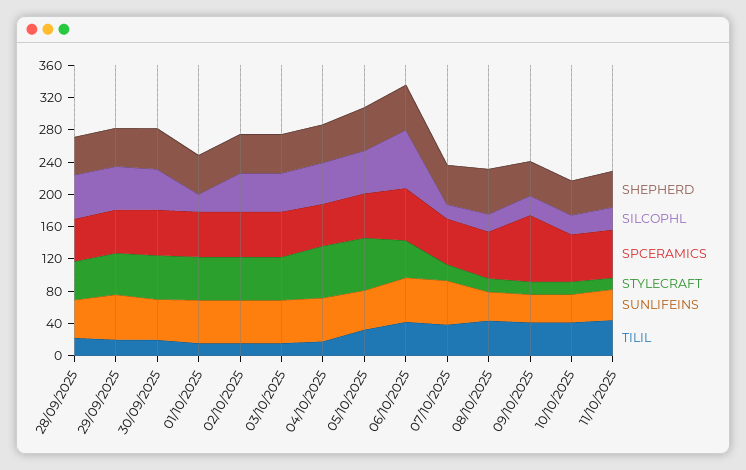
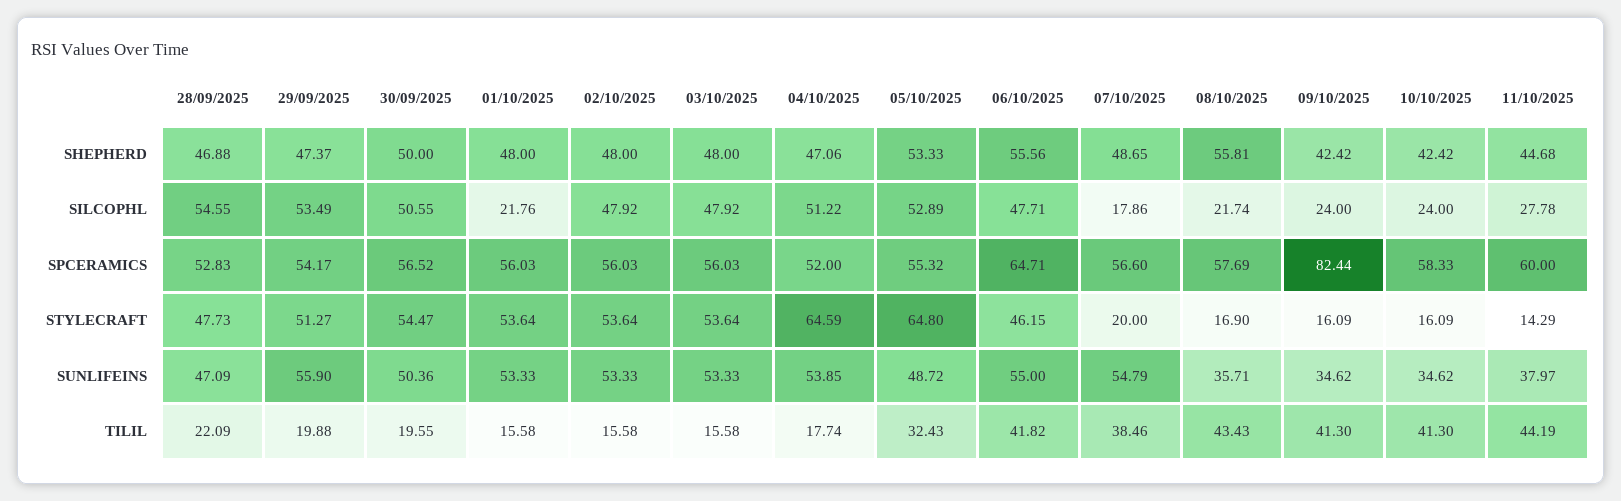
  {
    "SHEPHERD": {
      "28/09/2025": 46.88,
      "29/09/2025": 47.37,
      "30/09/2025": 50,
      "01/10/2025": 48,
      "02/10/2025": 48,
      "03/10/2025": 48,
      "04/10/2025": 47.06,
      "05/10/2025": 53.33,
      "06/10/2025": 55.56,
      "07/10/2025": 48.65,
      "08/10/2025": 55.81,
      "09/10/2025": 42.42,
      "10/10/2025": 42.42,
      "11/10/2025": 44.68
    },
    "SILCOPHL": {
      "28/09/2025": 54.55,
      "29/09/2025": 53.49,
      "30/09/2025": 50.55,
      "01/10/2025": 21.76,
      "02/10/2025": 47.92,
      "03/10/2025": 47.92,
      "04/10/2025": 51.22,
      "05/10/2025": 52.89,
-     "06/10/2025": 70,
+     "06/10/2025": 47.71,
      "07/10/2025": 17.86,
      "08/10/2025": 21.74,
      "09/10/2025": 24,
      "10/10/2025": 24,
      "11/10/2025": 27.78
    },
    "SPCERAMICS": {
      "28/09/2025": 52.83,
      "29/09/2025": 54.17,
      "30/09/2025": 56.52,
      "01/10/2025": 56.03,
      "02/10/2025": 56.03,
      "03/10/2025": 56.03,
      "04/10/2025": 52,
      "05/10/2025": 55.32,
      "06/10/2025": 64.71,
      "07/10/2025": 56.6,
      "08/10/2025": 57.69,
      "09/10/2025": 82.44,
      "10/10/2025": 58.33,
      "11/10/2025": 60
    },
    "STYLECRAFT": {
      "28/09/2025": 47.73,
      "29/09/2025": 51.27,
      "30/09/2025": 54.47,
      "01/10/2025": 53.64,
      "02/10/2025": 53.64,
      "03/10/2025": 53.64,
      "04/10/2025": 64.59,
      "05/10/2025": 64.8,
      "06/10/2025": 46.15,
      "07/10/2025": 20,
      "08/10/2025": 16.9,
      "09/10/2025": 16.09,
      "10/10/2025": 16.09,
      "11/10/2025": 14.29
    },
    "SUNLIFEINS": {
      "28/09/2025": 47.09,
      "29/09/2025": 55.9,
      "30/09/2025": 50.36,
      "01/10/2025": 53.33,
      "02/10/2025": 53.33,
      "03/10/2025": 53.33,
      "04/10/2025": 53.85,
      "05/10/2025": 48.72,
      "06/10/2025": 55,
      "07/10/2025": 54.79,
      "08/10/2025": 35.71,
      "09/10/2025": 34.62,
      "10/10/2025": 34.62,
      "11/10/2025": 37.97
    },
    "TILIL": {
      "28/09/2025": 22.09,
      "29/09/2025": 19.88,
      "30/09/2025": 19.55,
      "01/10/2025": 15.58,
      "02/10/2025": 15.58,
      "03/10/2025": 15.58,
      "04/10/2025": 17.74,
      "05/10/2025": 32.43,
      "06/10/2025": 41.82,
      "07/10/2025": 38.46,
      "08/10/2025": 43.43,
      "09/10/2025": 41.3,
      "10/10/2025": 41.3,
      "11/10/2025": 44.19
    }
  }

